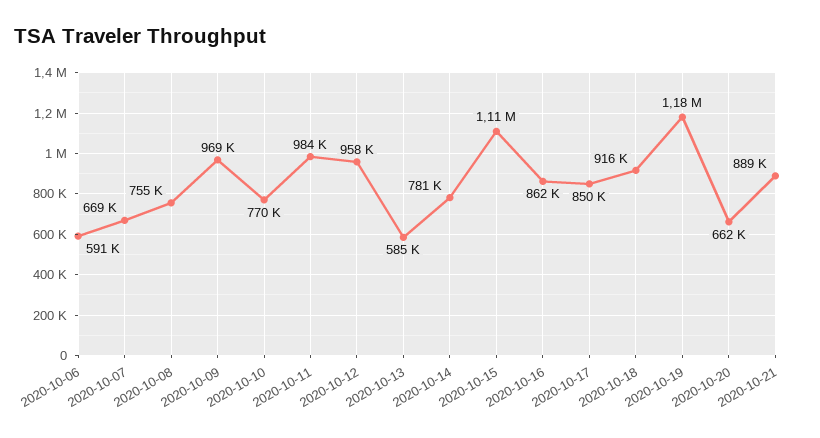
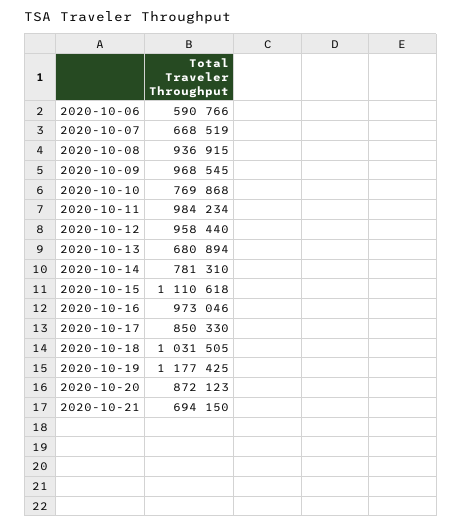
  {
    "2020-10-06": 590766,
    "2020-10-07": 668519,
-   "2020-10-08": 755000,
+   "2020-10-08": 936915,
    "2020-10-09": 968545,
    "2020-10-10": 769868,
    "2020-10-11": 984234,
    "2020-10-12": 958440,
-   "2020-10-13": 585000,
+   "2020-10-13": 680894,
    "2020-10-14": 781310,
    "2020-10-15": 1110618,
-   "2020-10-16": 862000,
+   "2020-10-16": 973046,
    "2020-10-17": 850330,
-   "2020-10-18": 916000,
+   "2020-10-18": 1031505,
    "2020-10-19": 1177425,
-   "2020-10-20": 662000,
+   "2020-10-20": 872123,
-   "2020-10-21": 889000
+   "2020-10-21": 694150
  }

